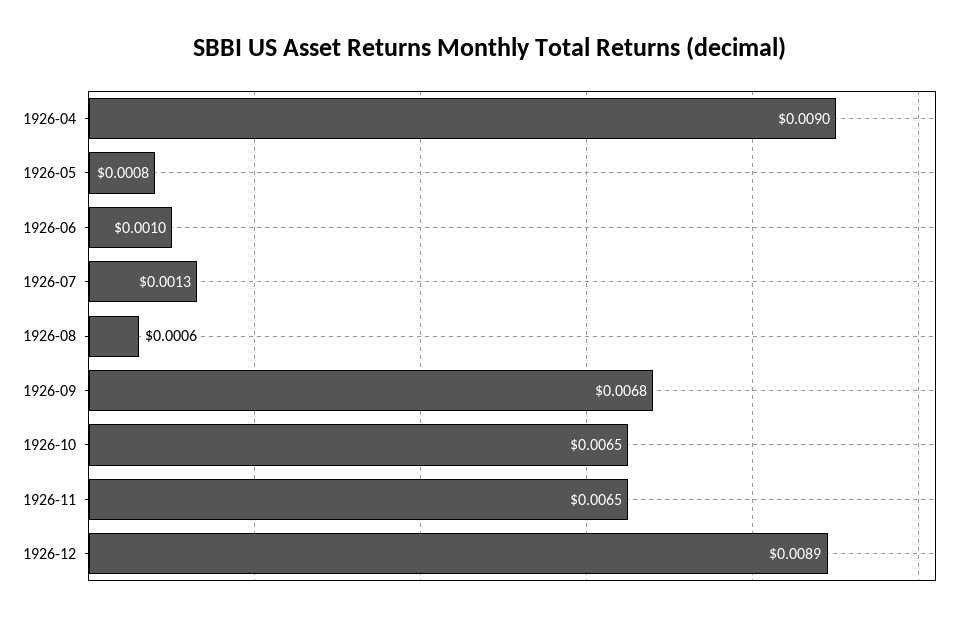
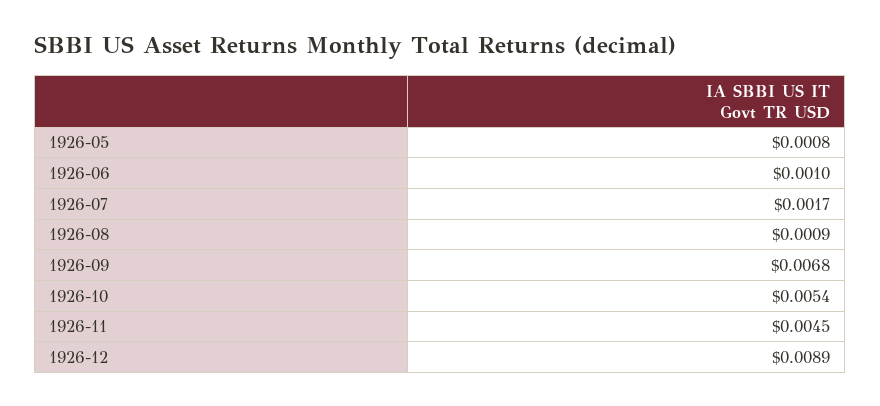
  {
-   "1926-04": 0.009,
    "1926-05": 0.0008,
    "1926-06": 0.001,
-   "1926-07": 0.0013,
+   "1926-07": 0.0017,
-   "1926-08": 0.0006,
+   "1926-08": 0.0009,
    "1926-09": 0.0068,
-   "1926-10": 0.0065,
+   "1926-10": 0.0054,
-   "1926-11": 0.0065,
+   "1926-11": 0.0045,
    "1926-12": 0.0089
  }

